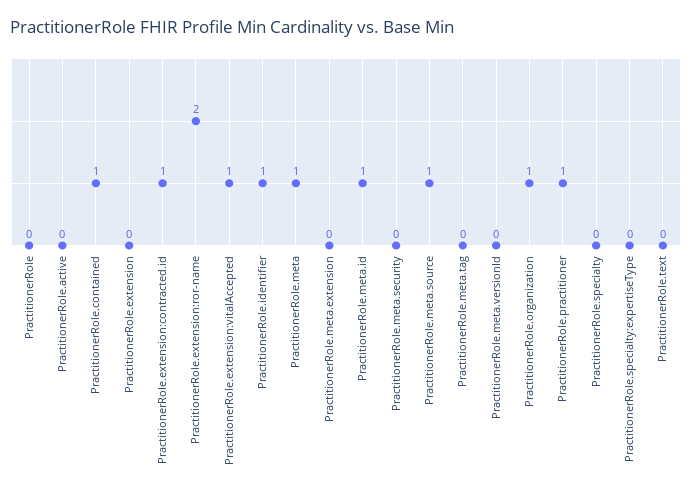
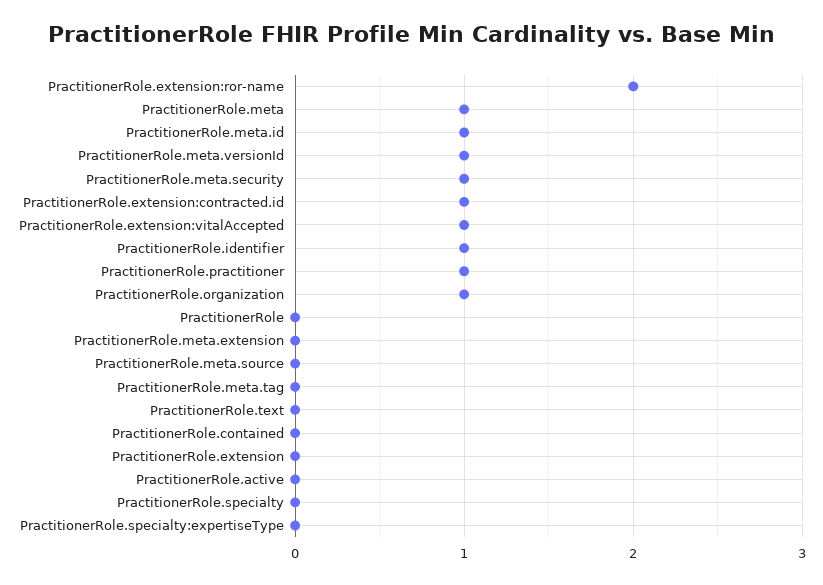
  {
    "PractitionerRole": 0,
    "PractitionerRole.active": 0,
-   "PractitionerRole.contained": 1,
+   "PractitionerRole.contained": 0,
    "PractitionerRole.extension": 0,
    "PractitionerRole.extension:contracted.id": 1,
    "PractitionerRole.extension:ror-name": 2,
    "PractitionerRole.extension:vitalAccepted": 1,
    "PractitionerRole.identifier": 1,
    "PractitionerRole.meta": 1,
    "PractitionerRole.meta.extension": 0,
    "PractitionerRole.meta.id": 1,
-   "PractitionerRole.meta.security": 0,
+   "PractitionerRole.meta.security": 1,
-   "PractitionerRole.meta.source": 1,
+   "PractitionerRole.meta.source": 0,
    "PractitionerRole.meta.tag": 0,
-   "PractitionerRole.meta.versionId": 0,
+   "PractitionerRole.meta.versionId": 1,
    "PractitionerRole.organization": 1,
    "PractitionerRole.practitioner": 1,
    "PractitionerRole.specialty": 0,
    "PractitionerRole.specialty:expertiseType": 0,
    "PractitionerRole.text": 0
  }

